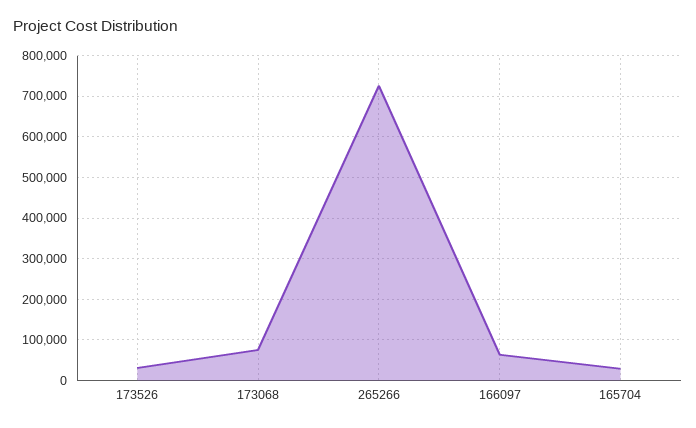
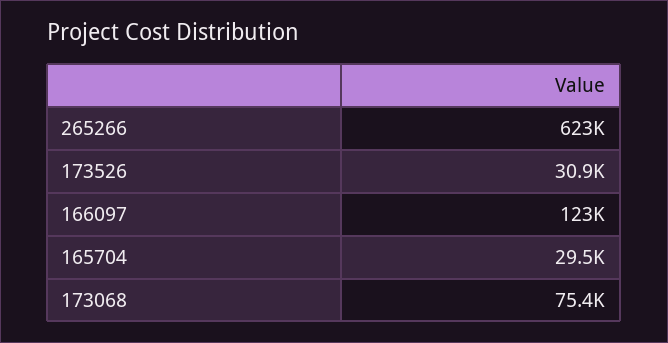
  {
    "173526": 30900,
    "173068": 75400,
-   "265266": 720000,
+   "265266": 623000,
-   "166097": 60000,
+   "166097": 123000,
    "165704": 29500
  }

